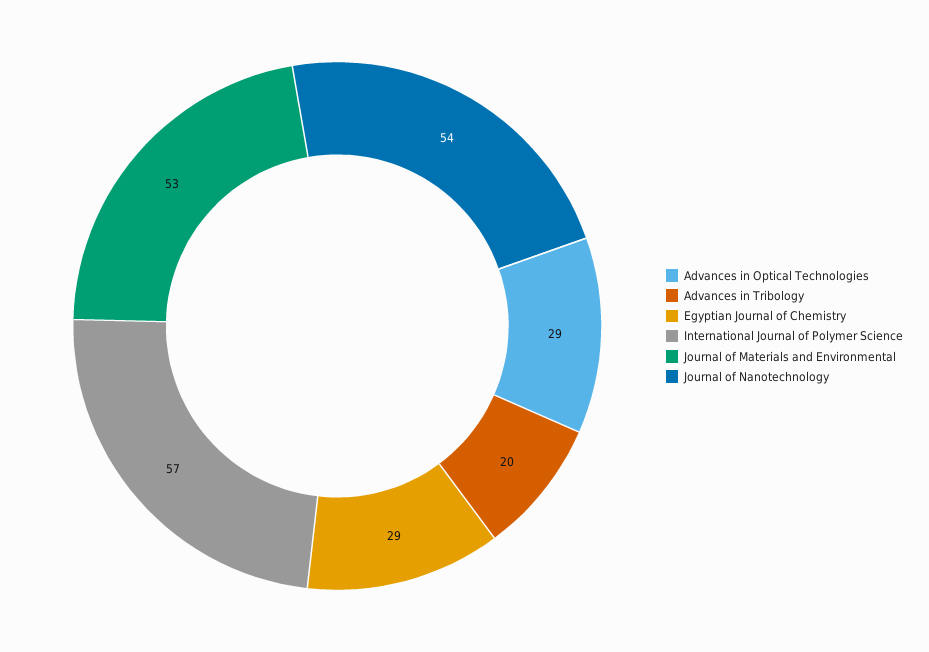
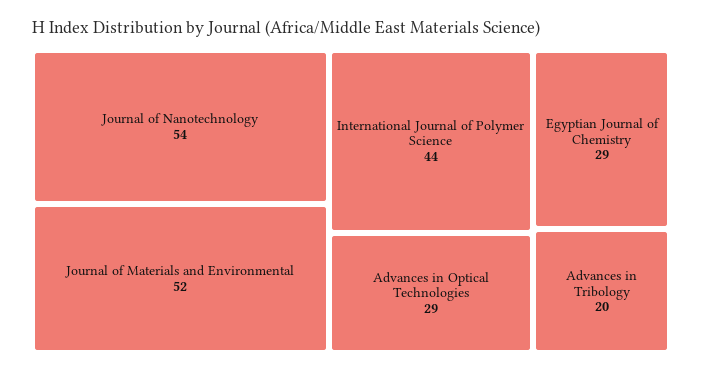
  {
    "Advances in Optical Technologies": 29,
    "Advances in Tribology": 20,
    "Egyptian Journal of Chemistry": 29,
-   "International Journal of Polymer Science": 57,
+   "International Journal of Polymer Science": 44,
-   "Journal of Materials and Environmental": 53,
+   "Journal of Materials and Environmental": 52,
    "Journal of Nanotechnology": 54
  }

